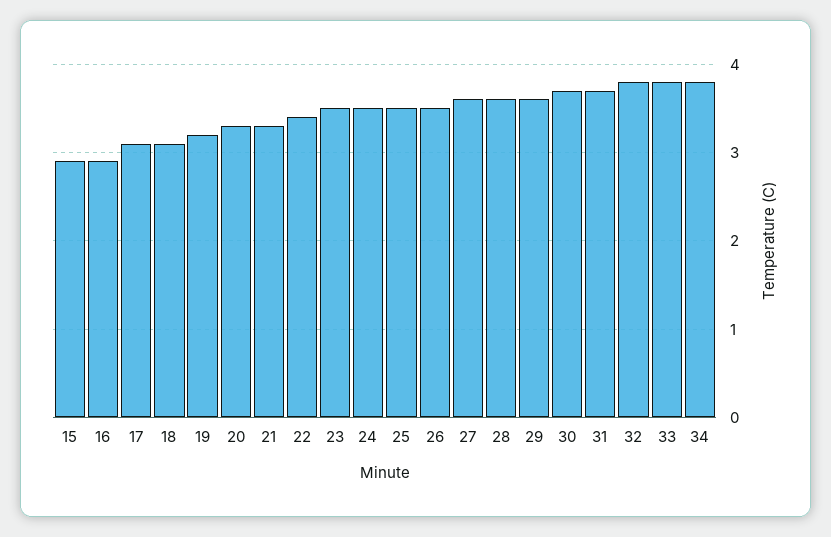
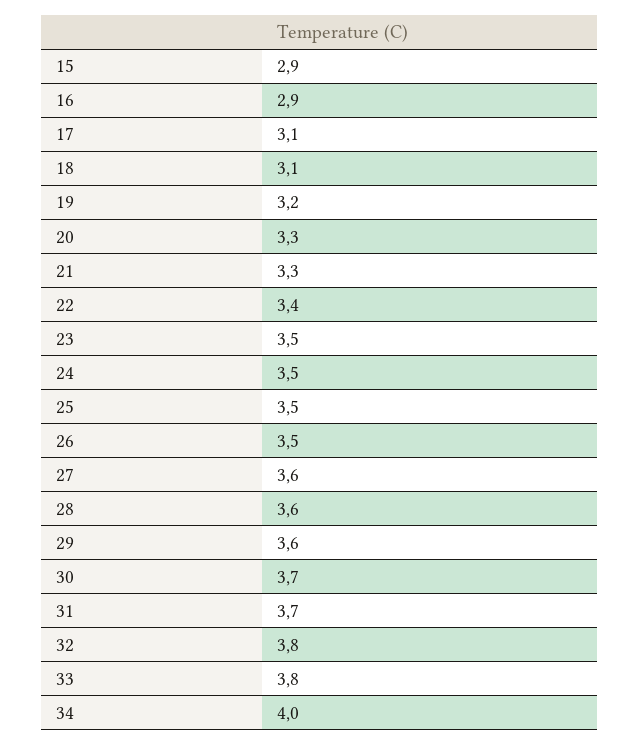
  {
    "15": 2.9,
    "16": 2.9,
    "17": 3.1,
    "18": 3.1,
    "19": 3.2,
    "20": 3.3,
    "21": 3.3,
    "22": 3.4,
    "23": 3.5,
    "24": 3.5,
    "25": 3.5,
    "26": 3.5,
    "27": 3.6,
    "28": 3.6,
    "29": 3.6,
    "30": 3.7,
    "31": 3.7,
    "32": 3.8,
    "33": 3.8,
-   "34": 3.8
+   "34": 4
  }

